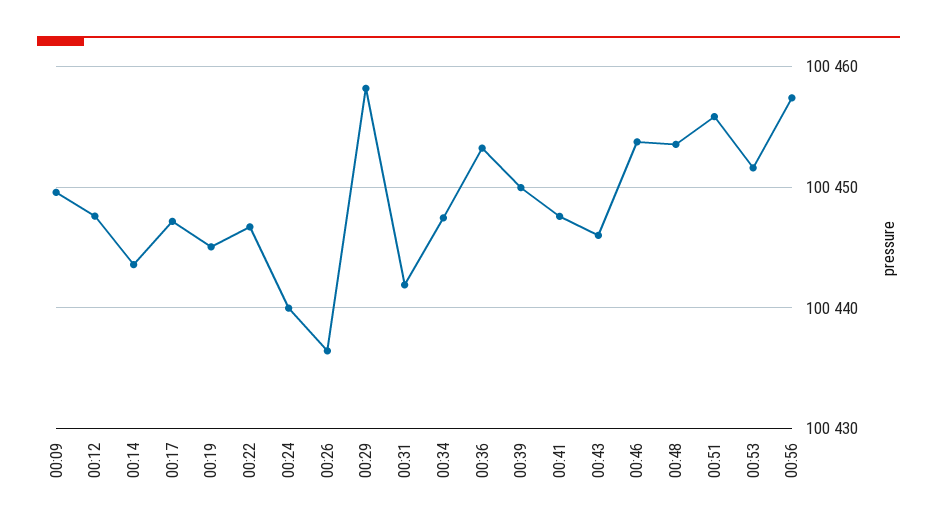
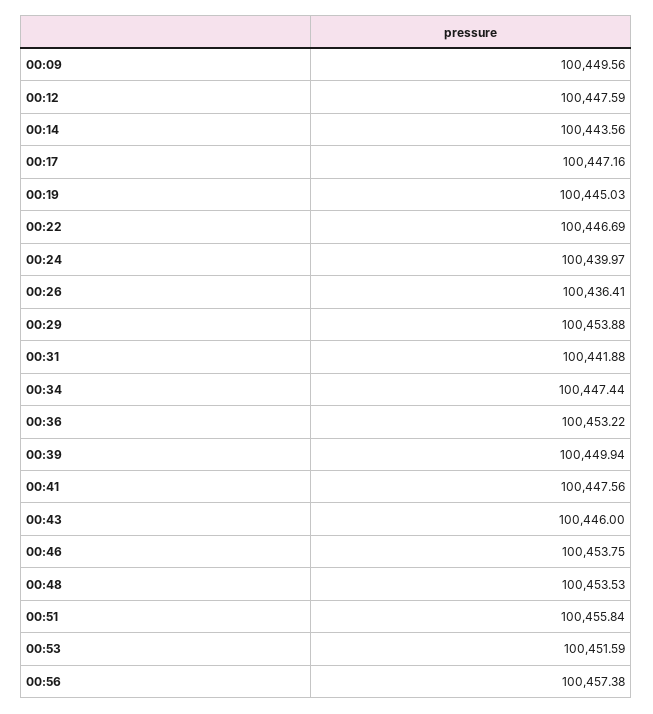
  {
    "00:09": 100449.56,
    "00:12": 100447.59,
    "00:14": 100443.56,
    "00:17": 100447.16,
    "00:19": 100445.03,
    "00:22": 100446.69,
    "00:24": 100439.97,
    "00:26": 100436.41,
-   "00:29": 100458,
+   "00:29": 100453.88,
    "00:31": 100441.88,
    "00:34": 100447.44,
    "00:36": 100453.22,
    "00:39": 100449.94,
    "00:41": 100447.56,
    "00:43": 100446,
    "00:46": 100453.75,
    "00:48": 100453.53,
    "00:51": 100455.84,
    "00:53": 100451.59,
    "00:56": 100457.38
  }

